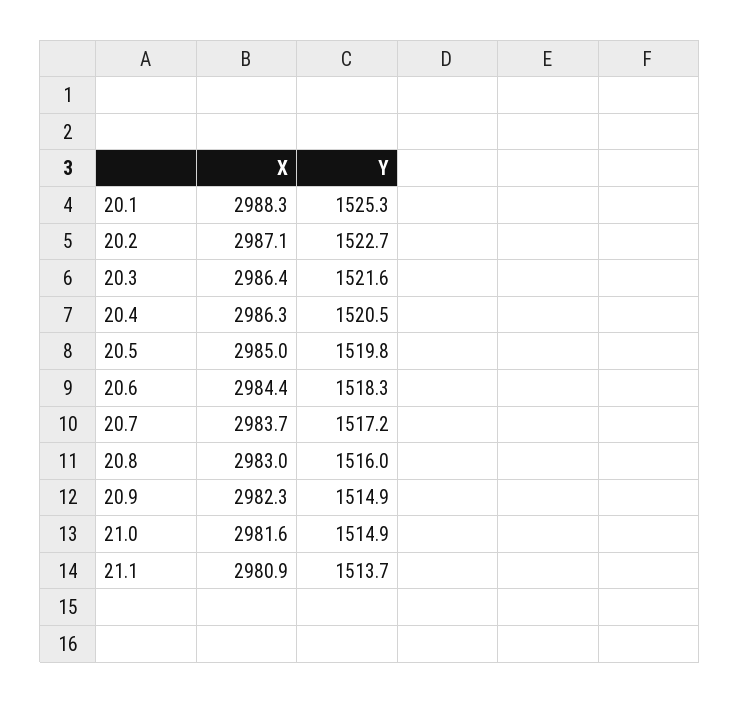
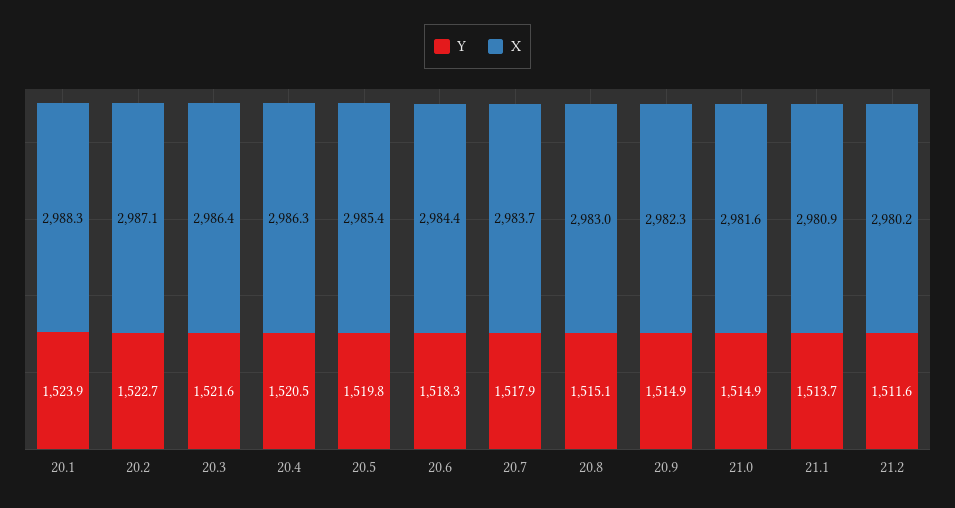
  {
    "X": {
      "20.1": 2988.3,
      "20.2": 2987.1,
      "20.3": 2986.4,
      "20.4": 2986.3,
-     "20.5": 2985,
+     "20.5": 2985.4,
      "20.6": 2984.4,
      "20.7": 2983.7,
      "20.8": 2983,
      "20.9": 2982.3,
      "21.0": 2981.6,
-     "21.1": 2980.9
+     "21.1": 2980.9,
+     "21.2": 2980.2
    },
    "Y": {
-     "20.1": 1525.3,
+     "20.1": 1523.9,
      "20.2": 1522.7,
      "20.3": 1521.6,
      "20.4": 1520.5,
      "20.5": 1519.8,
      "20.6": 1518.3,
-     "20.7": 1517.2,
+     "20.7": 1517.9,
-     "20.8": 1516,
+     "20.8": 1515.1,
      "20.9": 1514.9,
      "21.0": 1514.9,
-     "21.1": 1513.7
+     "21.1": 1513.7,
+     "21.2": 1511.6
    }
  }

